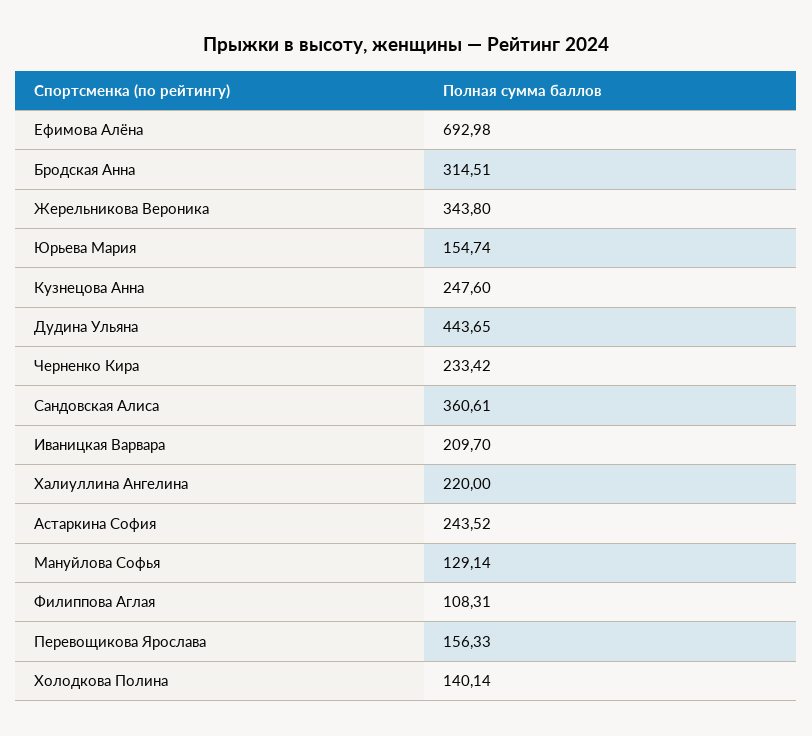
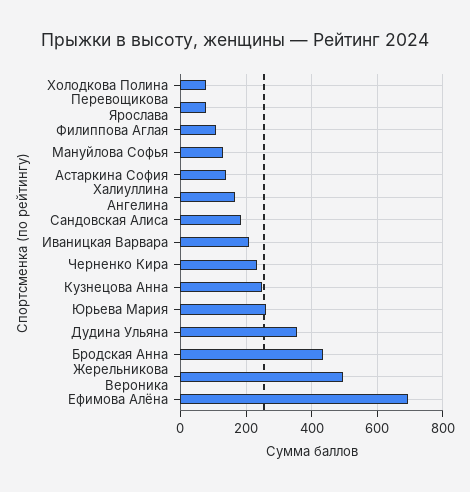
  {
    "Ефимова Алёна": 692.98,
-   "Бродская Анна": 314.51,
+   "Бродская Анна": 440,
-   "Жерельникова Вероника": 343.8,
+   "Жерельникова Вероника": 500,
-   "Юрьева Мария": 154.74,
+   "Юрьева Мария": 260,
    "Кузнецова Анна": 247.6,
-   "Дудина Ульяна": 443.65,
+   "Дудина Ульяна": 360,
    "Черненко Кира": 233.42,
-   "Сандовская Алиса": 360.61,
+   "Сандовская Алиса": 180,
    "Иваницкая Варвара": 209.7,
-   "Халиуллина Ангелина": 220,
+   "Халиуллина Ангелина": 160,
-   "Астаркина София": 243.52,
+   "Астаркина София": 140,
    "Мануйлова Софья": 129.14,
    "Филиппова Аглая": 108.31,
-   "Перевощикова Ярослава": 156.33,
+   "Перевощикова Ярослава": 80,
-   "Холодкова Полина": 140.14
+   "Холодкова Полина": 80
  }

